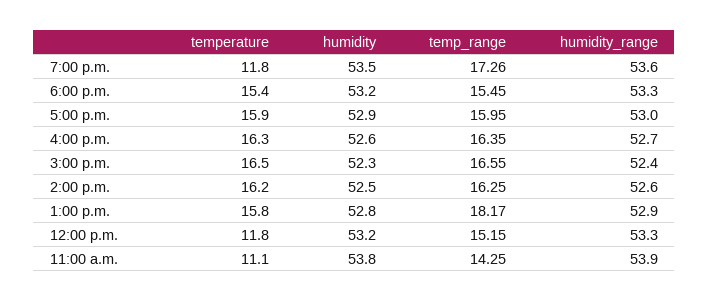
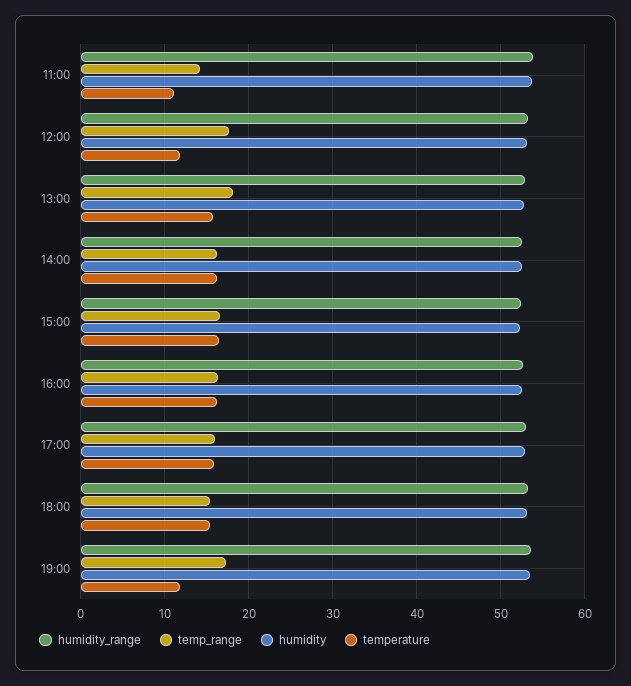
  {
    "temperature": {
      "7:00 p.m.": 11.8,
      "6:00 p.m.": 15.4,
      "5:00 p.m.": 15.9,
      "4:00 p.m.": 16.3,
      "3:00 p.m.": 16.5,
      "2:00 p.m.": 16.2,
      "1:00 p.m.": 15.8,
      "12:00 p.m.": 11.8,
      "11:00 a.m.": 11.1
    },
    "humidity": {
      "7:00 p.m.": 53.5,
      "6:00 p.m.": 53.2,
      "5:00 p.m.": 52.9,
      "4:00 p.m.": 52.6,
      "3:00 p.m.": 52.3,
      "2:00 p.m.": 52.5,
      "1:00 p.m.": 52.8,
      "12:00 p.m.": 53.2,
      "11:00 a.m.": 53.8
    },
    "temp_range": {
      "7:00 p.m.": 17.26,
      "6:00 p.m.": 15.45,
      "5:00 p.m.": 15.95,
      "4:00 p.m.": 16.35,
      "3:00 p.m.": 16.55,
      "2:00 p.m.": 16.25,
      "1:00 p.m.": 18.17,
-     "12:00 p.m.": 15.15,
+     "12:00 p.m.": 18,
      "11:00 a.m.": 14.25
    },
    "humidity_range": {
      "7:00 p.m.": 53.6,
      "6:00 p.m.": 53.3,
      "5:00 p.m.": 53,
      "4:00 p.m.": 52.7,
      "3:00 p.m.": 52.4,
      "2:00 p.m.": 52.6,
      "1:00 p.m.": 52.9,
      "12:00 p.m.": 53.3,
      "11:00 a.m.": 53.9
    }
  }

